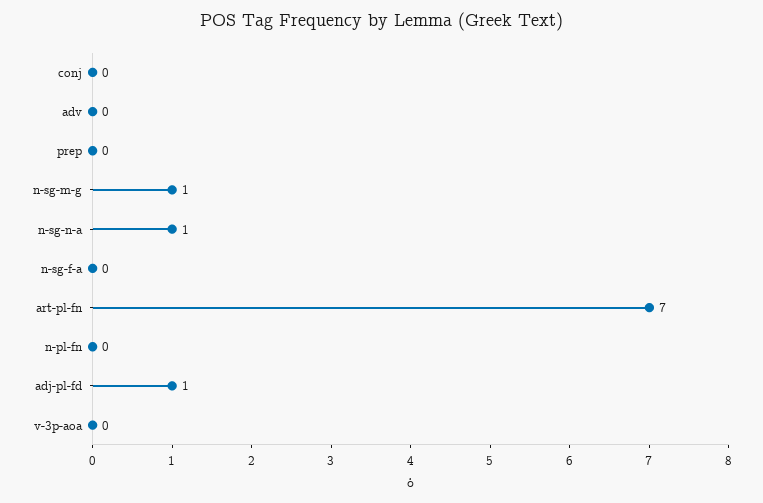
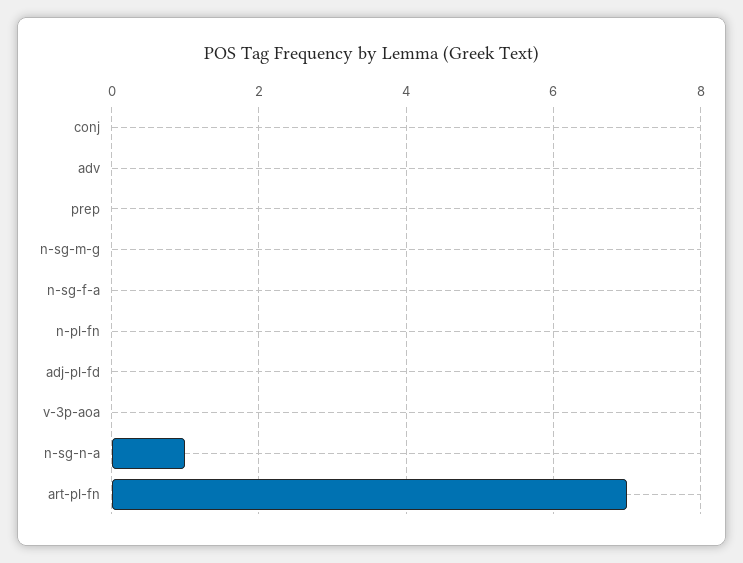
  {
    "conj": 0,
    "adv": 0,
    "prep": 0,
-   "n-sg-m-g": 1,
+   "n-sg-m-g": 0,
    "n-sg-n-a": 1,
    "n-sg-f-a": 0,
    "art-pl-fn": 7,
    "n-pl-fn": 0,
-   "adj-pl-fd": 1,
+   "adj-pl-fd": 0,
    "v-3p-aoa": 0
  }

